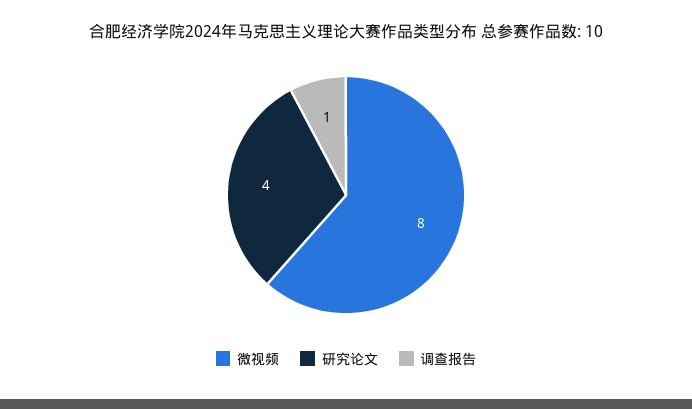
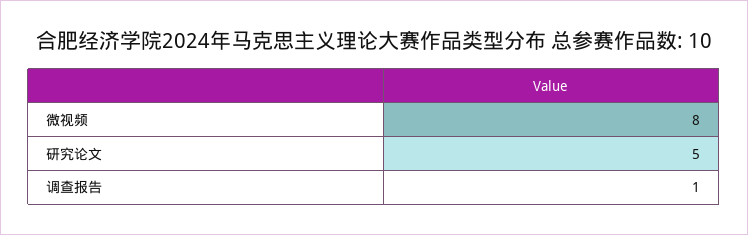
  {
    "微视频": 8,
-   "研究论文": 4,
+   "研究论文": 5,
    "调查报告": 1
  }

